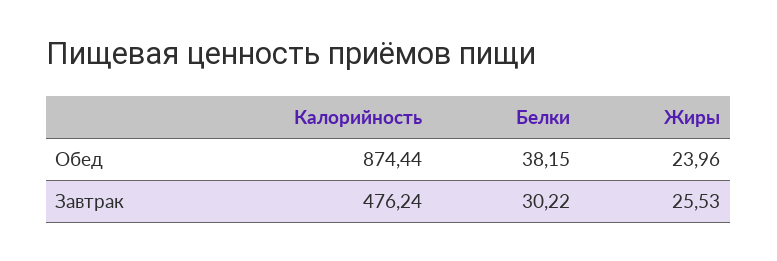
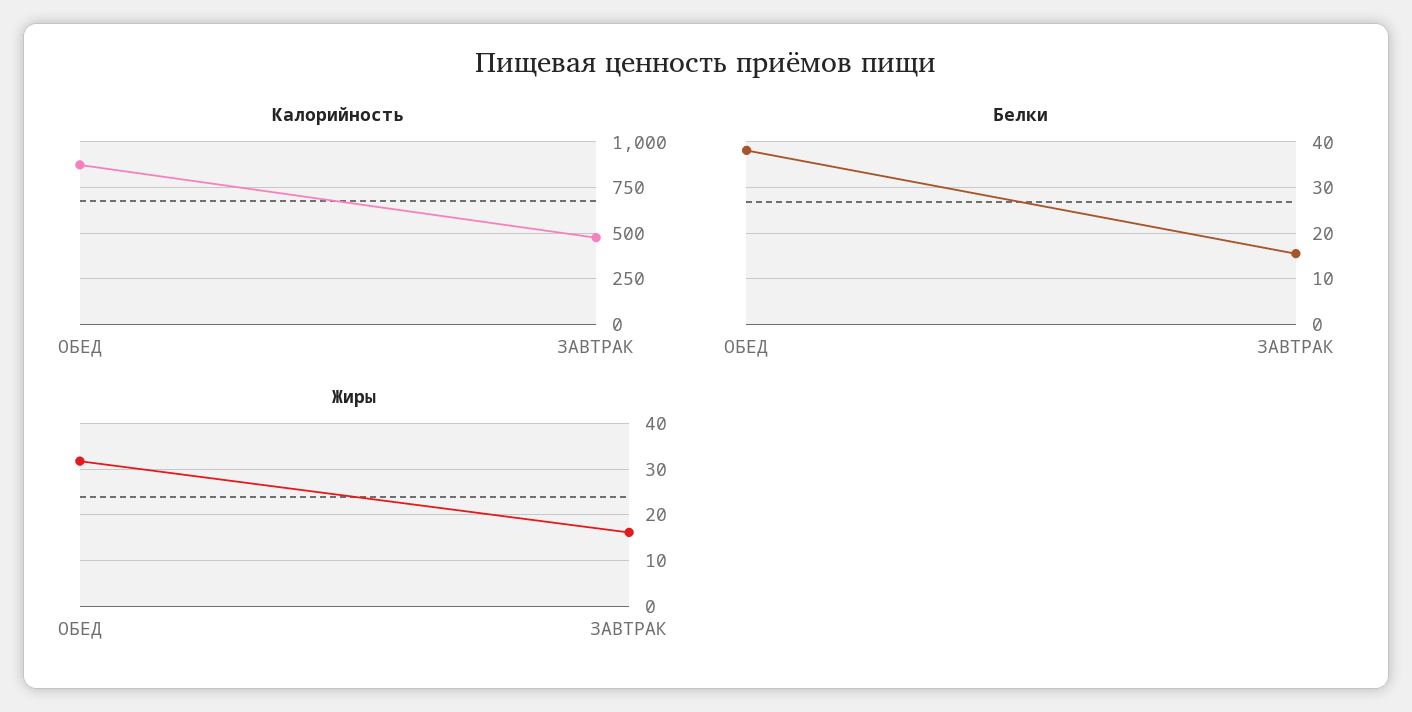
  {
    "Калорийность": {
      "Обед": 874.44,
      "Завтрак": 476.24
    },
    "Белки": {
      "Обед": 38.15,
-     "Завтрак": 30.22
+     "Завтрак": 16
    },
    "Жиры": {
-     "Обед": 23.96,
+     "Обед": 32,
-     "Завтрак": 25.53
+     "Завтрак": 16
    }
  }

